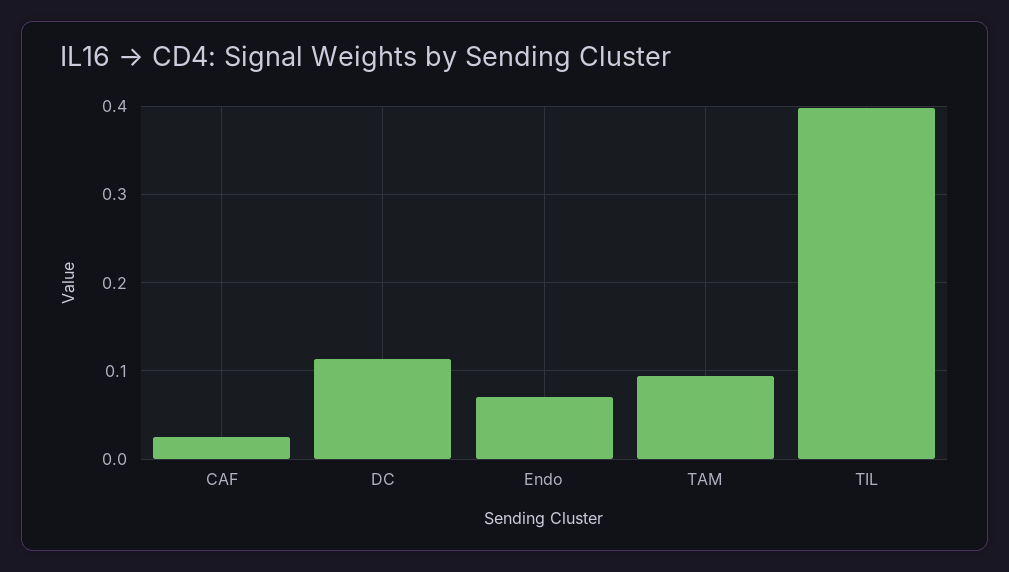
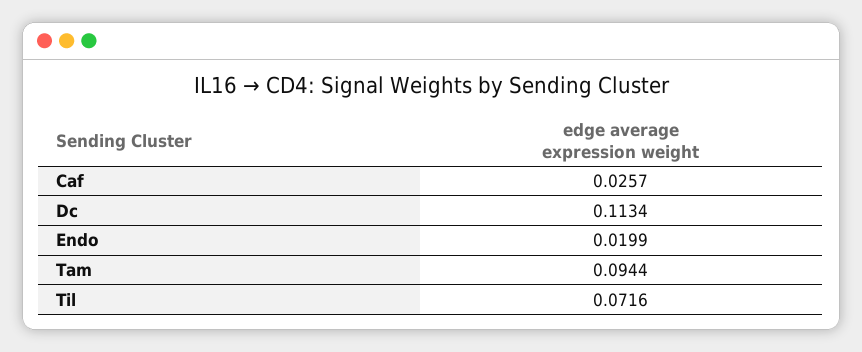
  {
    "CAF": 0.0257,
    "DC": 0.1134,
-   "Endo": 0.07,
+   "Endo": 0.0199,
    "TAM": 0.0944,
-   "TIL": 0.4
+   "TIL": 0.0716
  }

